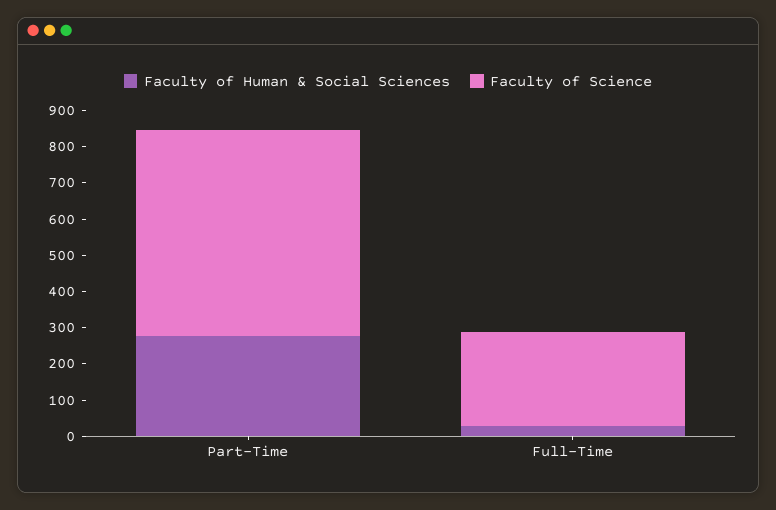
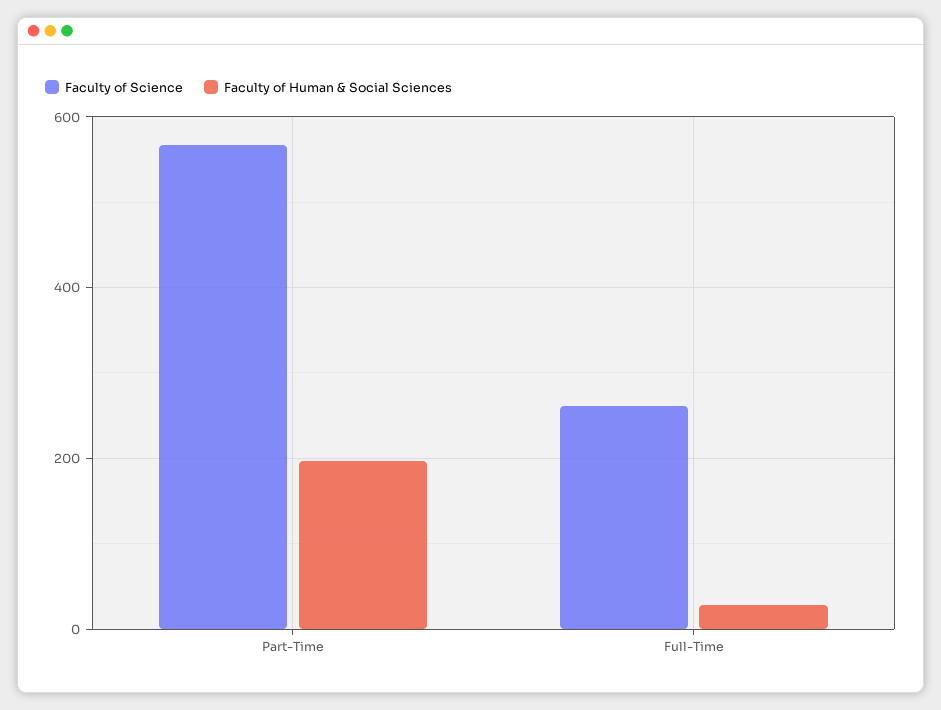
  {
    "Faculty of Human & Social Sciences": {
-     "Part-Time": 275,
+     "Part-Time": 200,
      "Full-Time": 20
    },
    "Faculty of Science": {
      "Part-Time": 560,
      "Full-Time": 260
    }
  }

